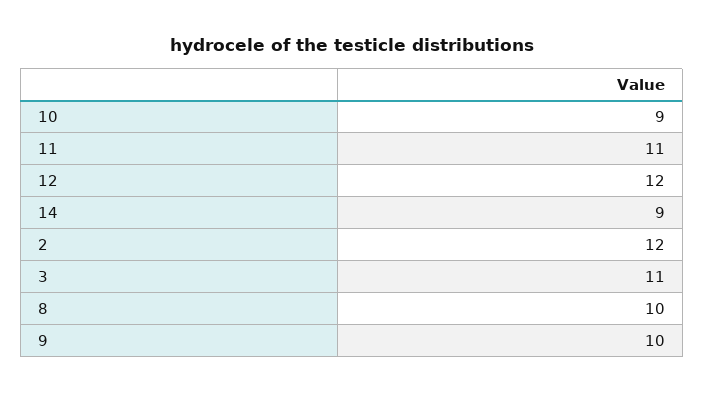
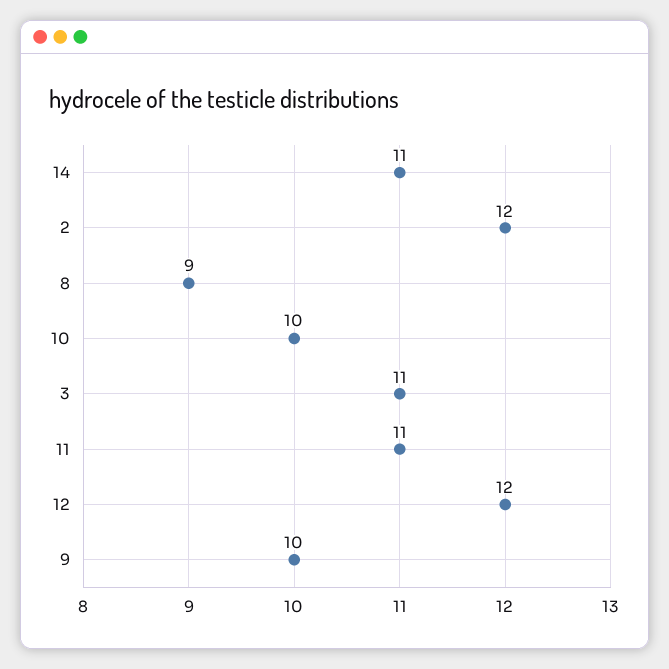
  {
-   "10": 9,
+   "10": 10,
    "11": 11,
    "12": 12,
-   "14": 9,
+   "14": 11,
    "2": 12,
    "3": 11,
-   "8": 10,
+   "8": 9,
    "9": 10
  }

